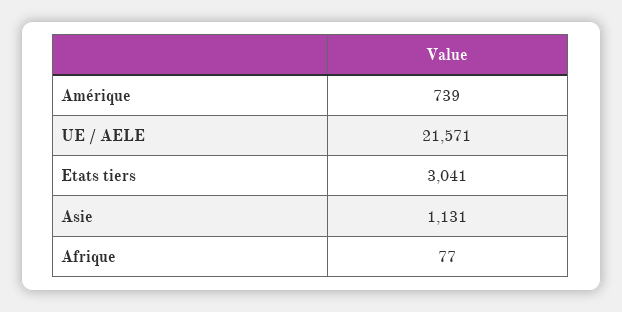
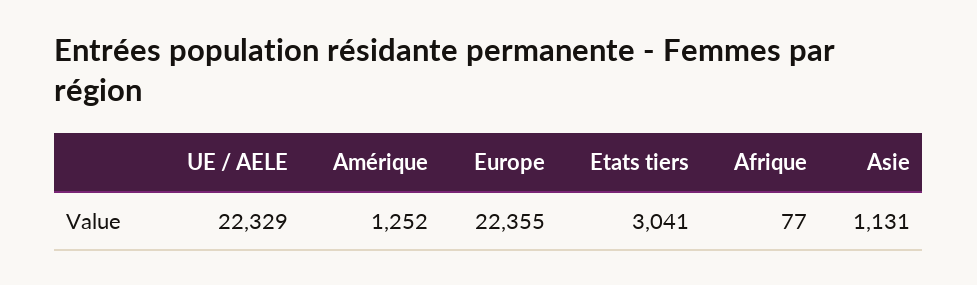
  {
-   "Amérique": 739,
+   "Amérique": 1252,
-   "UE / AELE": 21571,
+   "UE / AELE": 22329,
    "Etats tiers": 3041,
    "Asie": 1131,
-   "Afrique": 77
+   "Afrique": 77,
+   "Europe": 22355
  }

